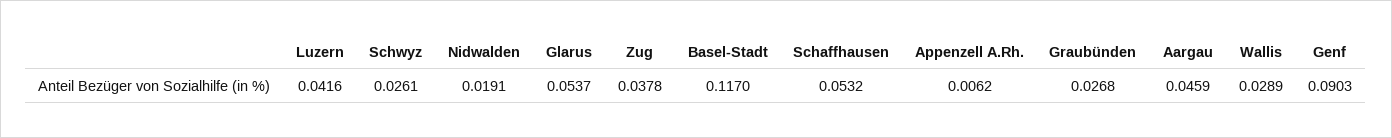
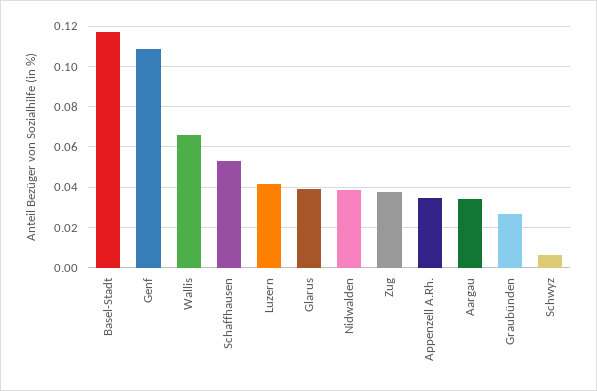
  {
    "Luzern": 0.0416,
-   "Schwyz": 0.0261,
+   "Schwyz": 0.005,
-   "Nidwalden": 0.0191,
+   "Nidwalden": 0.04,
-   "Glarus": 0.0537,
+   "Glarus": 0.04,
    "Zug": 0.0378,
    "Basel-Stadt": 0.117,
    "Schaffhausen": 0.0532,
-   "Appenzell A.Rh.": 0.0062,
+   "Appenzell A.Rh.": 0.035,
    "Graubünden": 0.0268,
-   "Aargau": 0.0459,
+   "Aargau": 0.035,
-   "Wallis": 0.0289,
+   "Wallis": 0.065,
-   "Genf": 0.0903
+   "Genf": 0.11
  }

